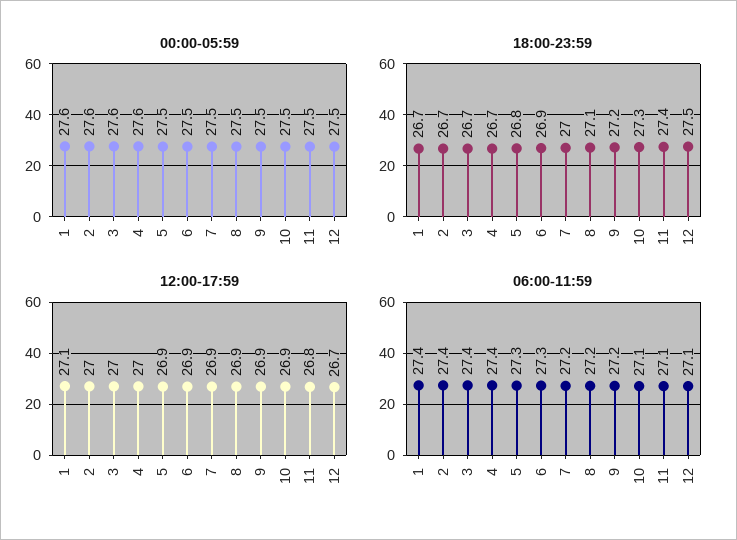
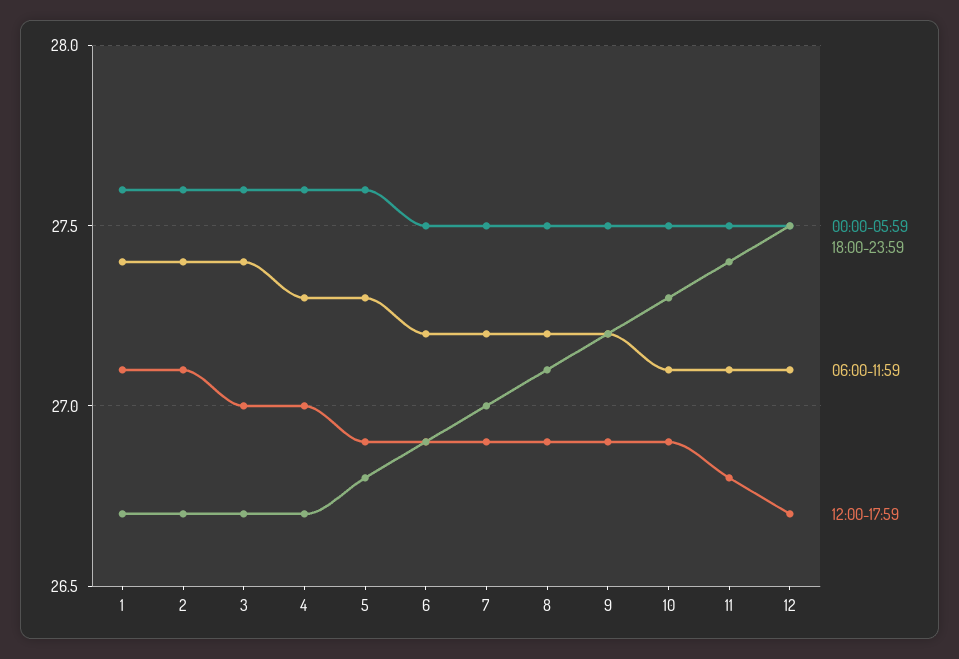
  {
    "00:00-05:59": {
      "1": 27.6,
      "2": 27.6,
      "3": 27.6,
      "4": 27.6,
-     "5": 27.5,
+     "5": 27.6,
      "6": 27.5,
      "7": 27.5,
      "8": 27.5,
      "9": 27.5,
      "10": 27.5,
      "11": 27.5,
      "12": 27.5
    },
    "18:00-23:59": {
      "1": 26.7,
      "2": 26.7,
      "3": 26.7,
      "4": 26.7,
      "5": 26.8,
      "6": 26.9,
      "7": 27,
      "8": 27.1,
      "9": 27.2,
      "10": 27.3,
      "11": 27.4,
      "12": 27.5
    },
    "12:00-17:59": {
      "1": 27.1,
-     "2": 27,
+     "2": 27.1,
      "3": 27,
      "4": 27,
      "5": 26.9,
      "6": 26.9,
      "7": 26.9,
      "8": 26.9,
      "9": 26.9,
      "10": 26.9,
      "11": 26.8,
      "12": 26.7
    },
    "06:00-11:59": {
      "1": 27.4,
      "2": 27.4,
      "3": 27.4,
-     "4": 27.4,
+     "4": 27.3,
      "5": 27.3,
-     "6": 27.3,
+     "6": 27.2,
      "7": 27.2,
      "8": 27.2,
      "9": 27.2,
      "10": 27.1,
      "11": 27.1,
      "12": 27.1
    }
  }

